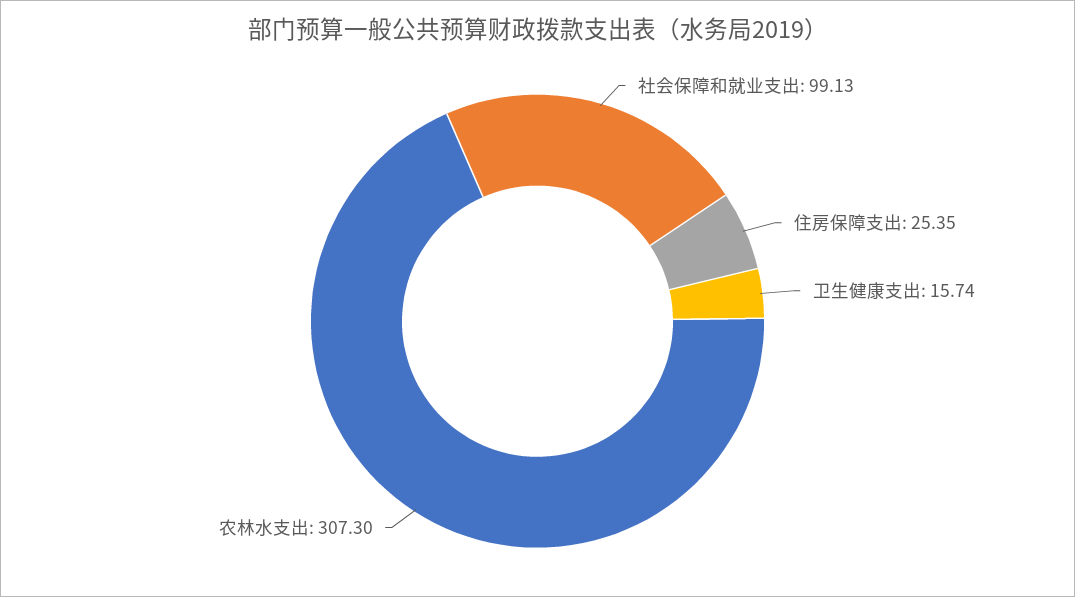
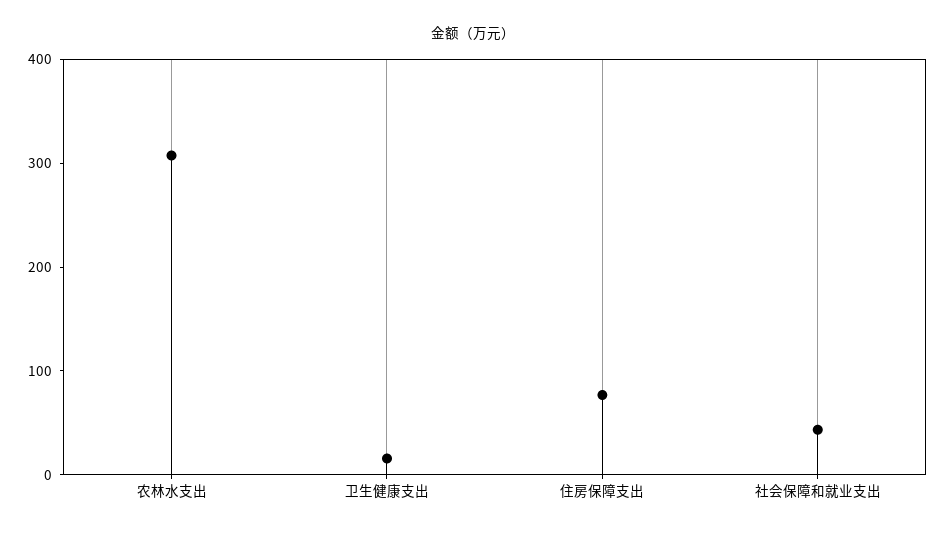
  {
-   "社会保障和就业支出": 99.13,
+   "社会保障和就业支出": 40,
-   "住房保障支出": 25.35,
+   "住房保障支出": 80,
    "卫生健康支出": 15.74,
    "农林水支出": 307.3
  }

